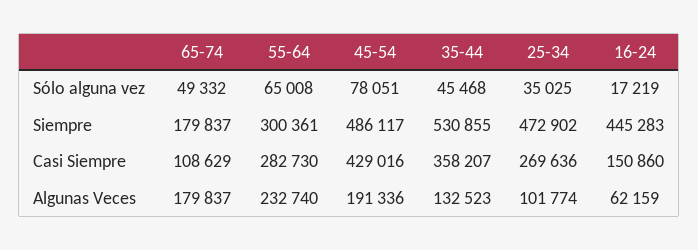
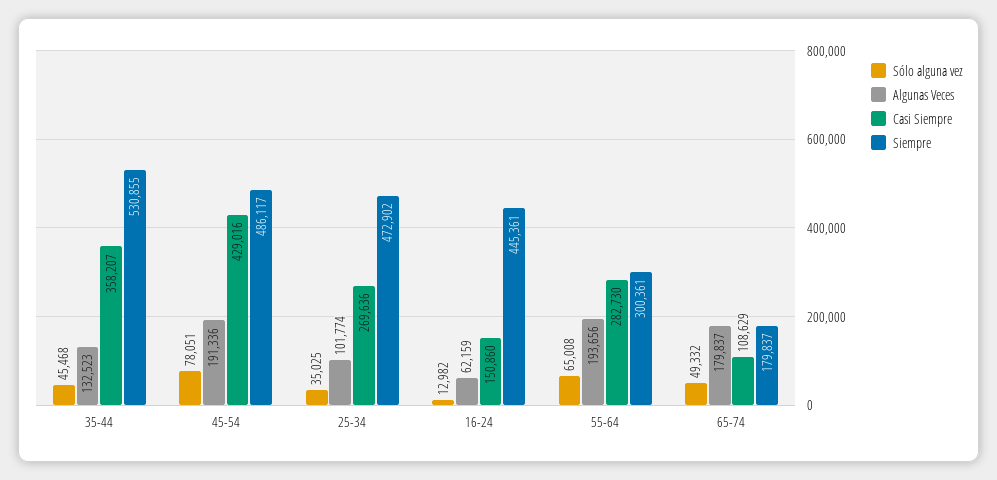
  {
    "Sólo alguna vez": {
      "65-74": 49332,
      "55-64": 65008,
      "45-54": 78051,
      "35-44": 45468,
      "25-34": 35025,
-     "16-24": 17219
+     "16-24": 12982
    },
    "Siempre": {
      "65-74": 179837,
      "55-64": 300361,
      "45-54": 486117,
      "35-44": 530855,
      "25-34": 472902,
-     "16-24": 445283
+     "16-24": 445361
    },
    "Casi Siempre": {
      "65-74": 108629,
      "55-64": 282730,
      "45-54": 429016,
      "35-44": 358207,
      "25-34": 269636,
      "16-24": 150860
    },
    "Algunas Veces": {
      "65-74": 179837,
-     "55-64": 232740,
+     "55-64": 193656,
      "45-54": 191336,
      "35-44": 132523,
      "25-34": 101774,
      "16-24": 62159
    }
  }

